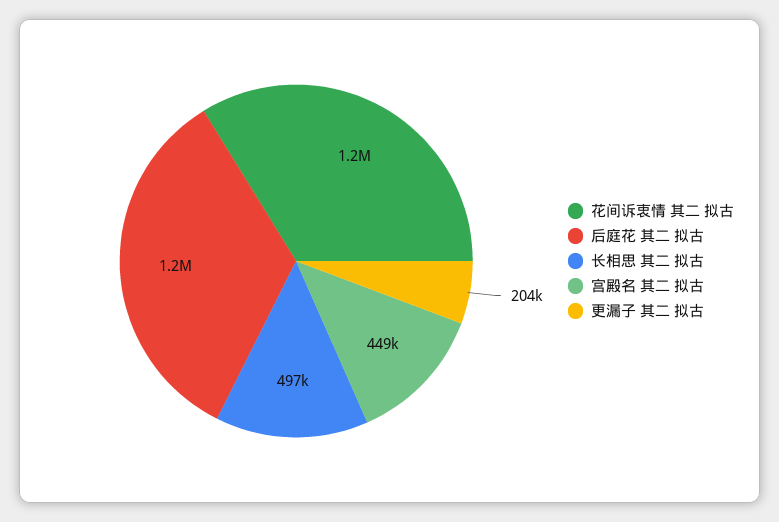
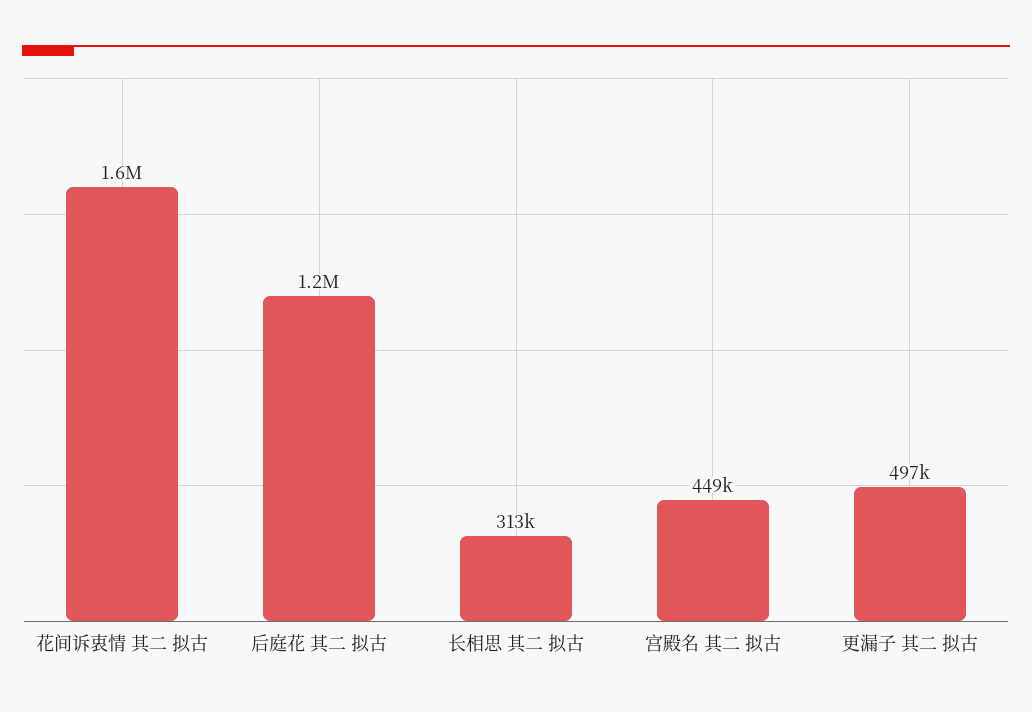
  {
-   "花间诉衷情 其二 拟古": 1200000,
+   "花间诉衷情 其二 拟古": 1600000,
    "后庭花 其二 拟古": 1200000,
-   "长相思 其二 拟古": 497000,
+   "长相思 其二 拟古": 313000,
    "宫殿名 其二 拟古": 449000,
-   "更漏子 其二 拟古": 204000
+   "更漏子 其二 拟古": 497000
  }

